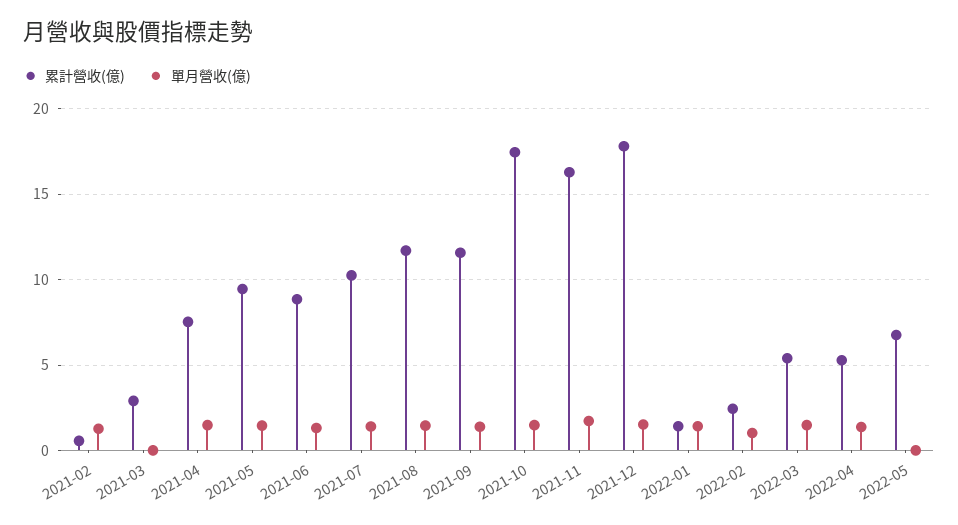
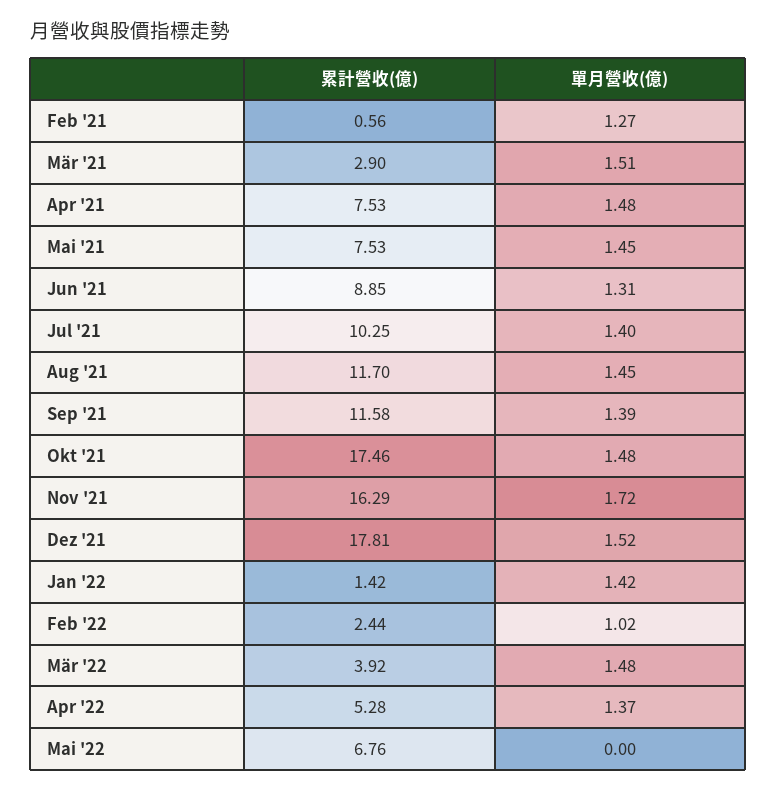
  {
    "累計營收(億)": {
      "2021-02": 0.56,
      "2021-03": 2.9,
      "2021-04": 7.53,
-     "2021-05": 9.5,
+     "2021-05": 7.53,
      "2021-06": 8.85,
      "2021-07": 10.25,
      "2021-08": 11.7,
      "2021-09": 11.58,
      "2021-10": 17.46,
      "2021-11": 16.29,
      "2021-12": 17.81,
      "2022-01": 1.42,
      "2022-02": 2.44,
-     "2022-03": 5.5,
+     "2022-03": 3.92,
      "2022-04": 5.28,
      "2022-05": 6.76
    },
    "單月營收(億)": {
      "2021-02": 1.27,
-     "2021-03": 0,
+     "2021-03": 1.51,
      "2021-04": 1.48,
      "2021-05": 1.45,
      "2021-06": 1.31,
      "2021-07": 1.4,
      "2021-08": 1.45,
      "2021-09": 1.39,
      "2021-10": 1.48,
      "2021-11": 1.72,
      "2021-12": 1.52,
      "2022-01": 1.42,
      "2022-02": 1.02,
      "2022-03": 1.48,
      "2022-04": 1.37,
      "2022-05": 0
    }
  }

